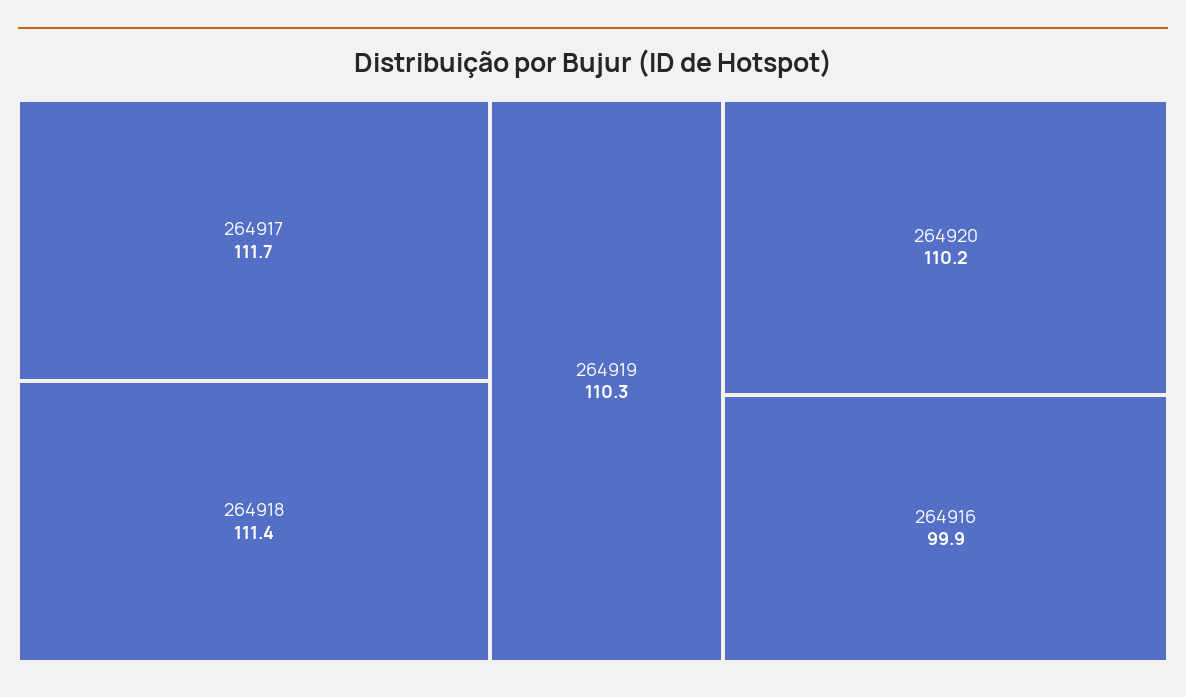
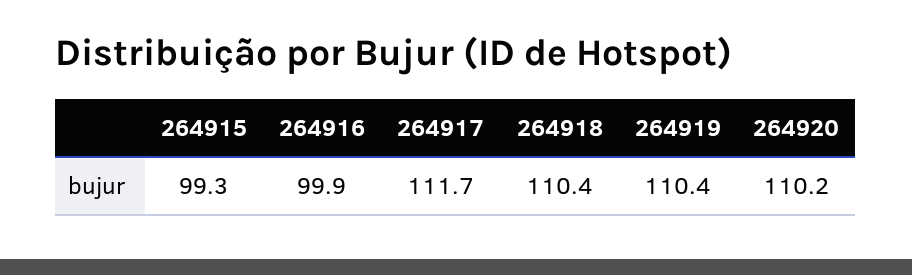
  {
    "264917": 111.7,
-   "264918": 111.4,
+   "264918": 110.4,
-   "264919": 110.3,
+   "264919": 110.4,
    "264920": 110.2,
-   "264916": 99.9
+   "264916": 99.9,
+   "264915": 99.3
  }

